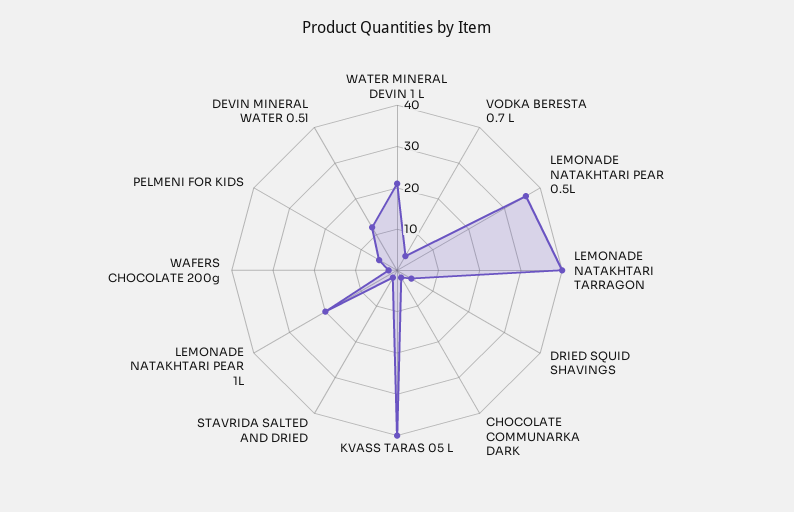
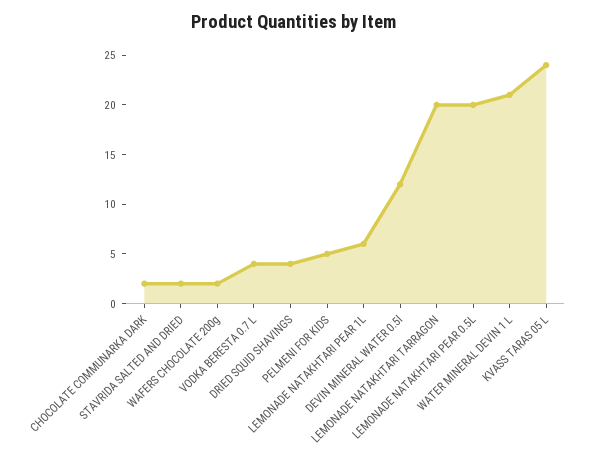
  {
    "WATER MINERAL DEVIN 1 L": 21,
    "VODKA BERESTA 0.7 L": 4,
-   "LEMONADE NATAKHTARI PEAR 0.5L": 35,
+   "LEMONADE NATAKHTARI PEAR 0.5L": 20,
-   "LEMONADE NATAKHTARI TARRAGON": 40,
+   "LEMONADE NATAKHTARI TARRAGON": 20,
    "DRIED SQUID SHAVINGS": 4,
    "CHOCOLATE COMMUNARKA DARK": 2,
-   "KVASS TARAS 05 L": 40,
+   "KVASS TARAS 05 L": 24,
    "STAVRIDA SALTED AND DRIED": 2,
-   "LEMONADE NATAKHTARI PEAR 1L": 20,
+   "LEMONADE NATAKHTARI PEAR 1L": 6,
    "WAFERS CHOCOLATE 200g": 2,
    "PELMENI FOR KIDS": 5,
    "DEVIN MINERAL WATER 0.5l": 12
  }

